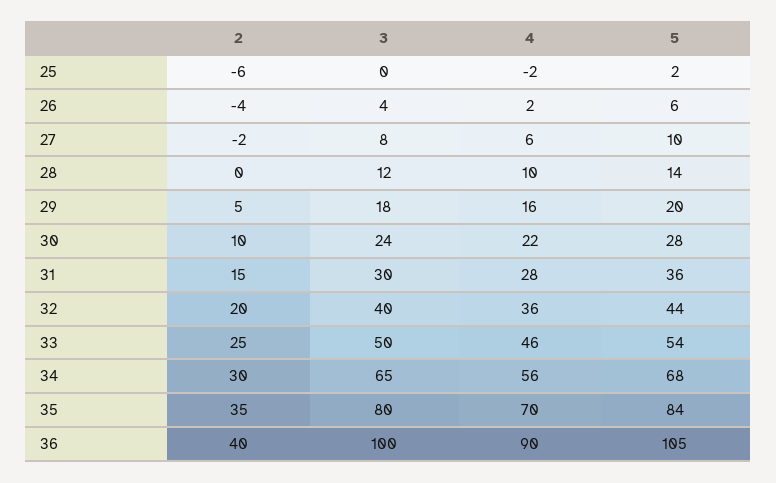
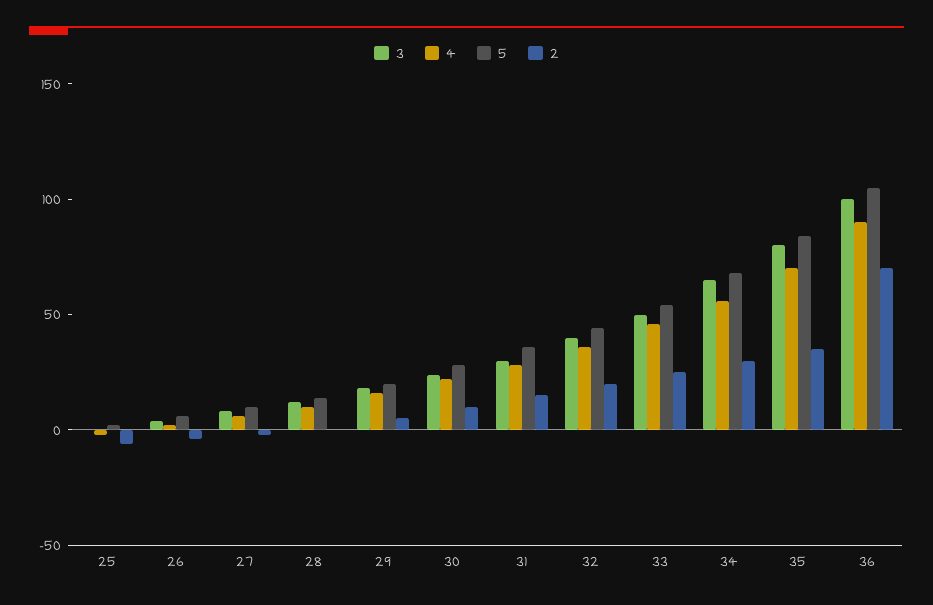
  {
    "2": {
      "25": -6,
      "26": -4,
      "27": -2,
      "28": 0,
      "29": 5,
      "30": 10,
      "31": 15,
      "32": 20,
      "33": 25,
      "34": 30,
      "35": 35,
-     "36": 40
+     "36": 70
    },
    "3": {
      "25": 0,
      "26": 4,
      "27": 8,
      "28": 12,
      "29": 18,
      "30": 24,
      "31": 30,
      "32": 40,
      "33": 50,
      "34": 65,
      "35": 80,
      "36": 100
    },
    "4": {
      "25": -2,
      "26": 2,
      "27": 6,
      "28": 10,
      "29": 16,
      "30": 22,
      "31": 28,
      "32": 36,
      "33": 46,
      "34": 56,
      "35": 70,
      "36": 90
    },
    "5": {
      "25": 2,
      "26": 6,
      "27": 10,
      "28": 14,
      "29": 20,
      "30": 28,
      "31": 36,
      "32": 44,
      "33": 54,
      "34": 68,
      "35": 84,
      "36": 105
    }
  }

